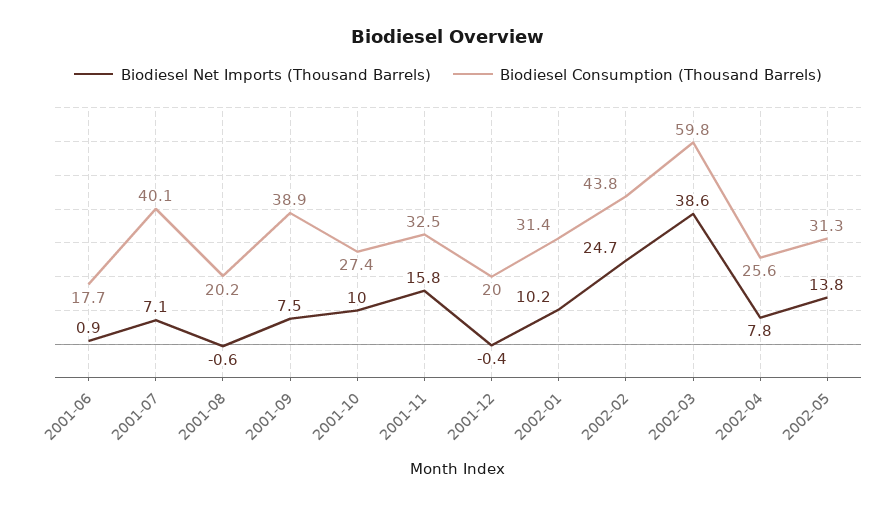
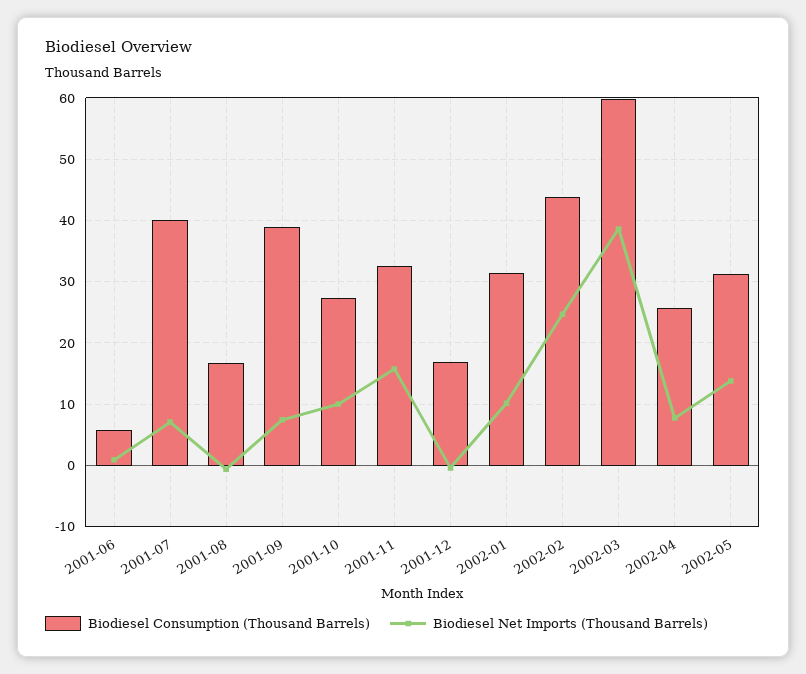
  {
    "Biodiesel Net Imports (Thousand Barrels)": {
      "2001-06": 0.9,
      "2001-07": 7.1,
      "2001-08": -0.6,
      "2001-09": 7.5,
      "2001-10": 10,
      "2001-11": 15.8,
      "2001-12": -0.4,
      "2002-01": 10.2,
      "2002-02": 24.7,
      "2002-03": 38.6,
      "2002-04": 7.8,
      "2002-05": 13.8
    },
    "Biodiesel Consumption (Thousand Barrels)": {
-     "2001-06": 17.7,
+     "2001-06": 6,
      "2001-07": 40.1,
-     "2001-08": 20.2,
+     "2001-08": 17,
      "2001-09": 38.9,
      "2001-10": 27.4,
      "2001-11": 32.5,
-     "2001-12": 20,
+     "2001-12": 17,
      "2002-01": 31.4,
      "2002-02": 43.8,
      "2002-03": 59.8,
      "2002-04": 25.6,
      "2002-05": 31.3
    }
  }

